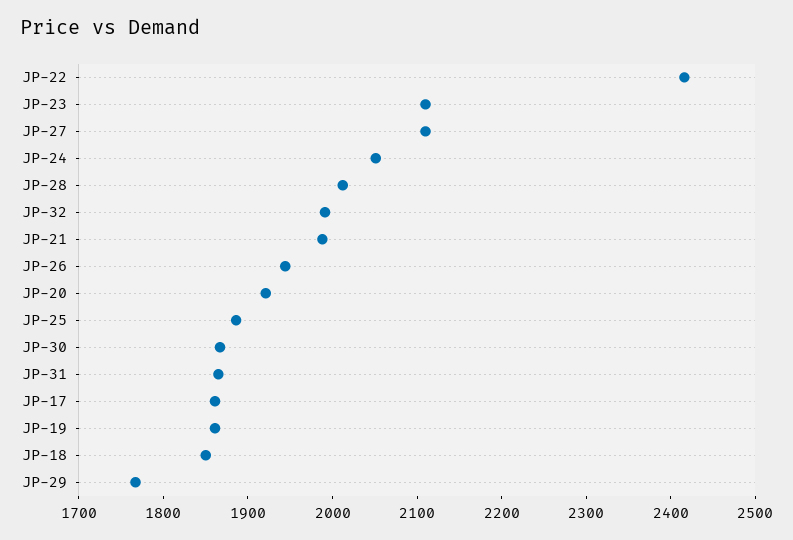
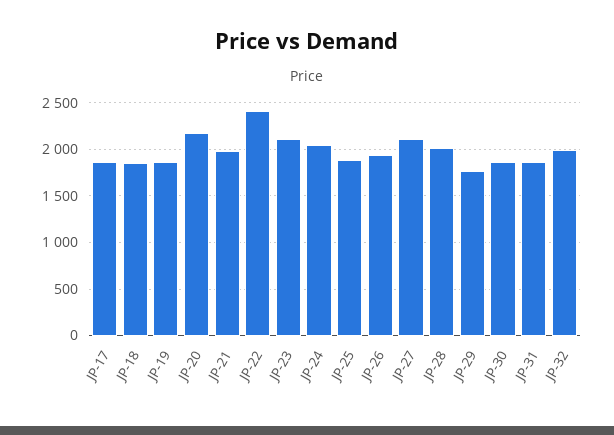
  {
    "JP-22": 2420,
    "JP-23": 2120,
    "JP-27": 2120,
    "JP-24": 2060,
    "JP-28": 2020,
    "JP-32": 2000,
    "JP-21": 1980,
    "JP-26": 1940,
-   "JP-20": 1920,
+   "JP-20": 2200,
    "JP-25": 1880,
    "JP-30": 1860,
    "JP-31": 1860,
    "JP-17": 1860,
    "JP-19": 1860,
    "JP-18": 1860,
    "JP-29": 1760
  }

